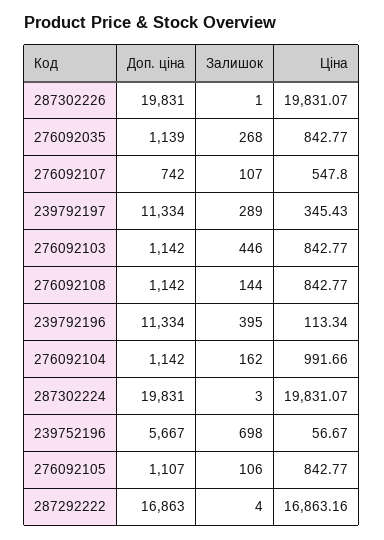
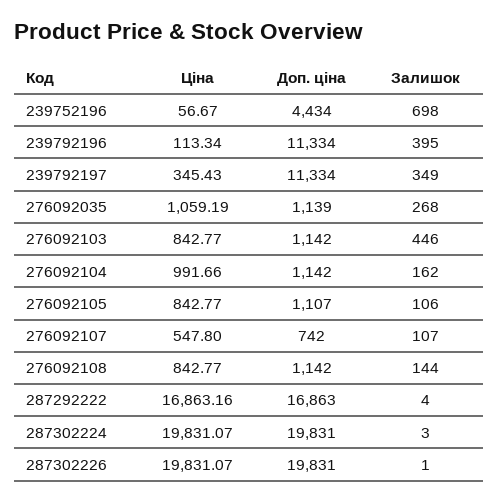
  {
    "Доп. ціна": {
      "287302226": 19831,
      "276092035": 1139,
      "276092107": 742,
      "239792197": 11334,
      "276092103": 1142,
      "276092108": 1142,
      "239792196": 11334,
      "276092104": 1142,
      "287302224": 19831,
-     "239752196": 5667,
+     "239752196": 4434,
      "276092105": 1107,
      "287292222": 16863
    },
    "Залишок": {
      "287302226": 1,
      "276092035": 268,
      "276092107": 107,
-     "239792197": 289,
+     "239792197": 349,
      "276092103": 446,
      "276092108": 144,
      "239792196": 395,
      "276092104": 162,
      "287302224": 3,
      "239752196": 698,
      "276092105": 106,
      "287292222": 4
    },
    "Ціна": {
      "287302226": 19831.07,
-     "276092035": 842.77,
+     "276092035": 1059.19,
      "276092107": 547.8,
      "239792197": 345.43,
      "276092103": 842.77,
      "276092108": 842.77,
      "239792196": 113.34,
      "276092104": 991.66,
      "287302224": 19831.07,
      "239752196": 56.67,
      "276092105": 842.77,
      "287292222": 16863.16
    }
  }

